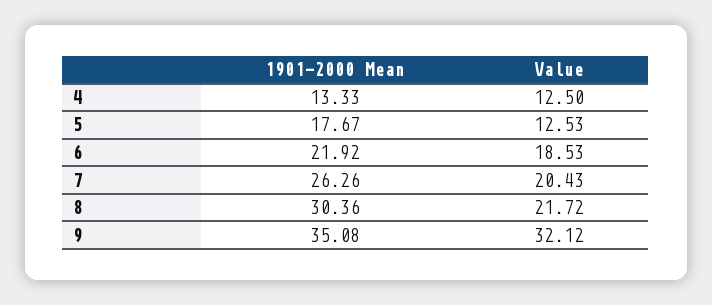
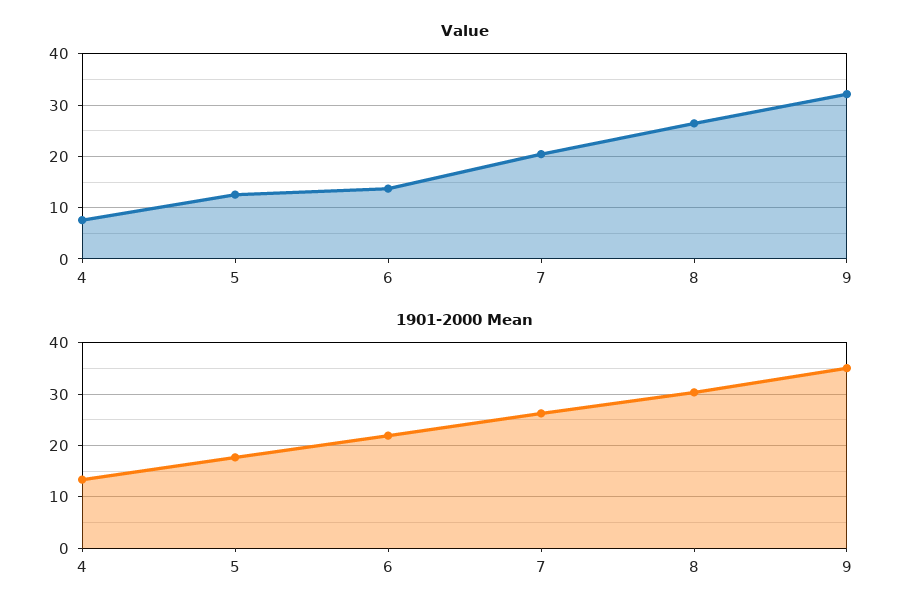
  {
    "1901-2000 Mean": {
      "4": 13.33,
      "5": 17.67,
      "6": 21.92,
      "7": 26.26,
      "8": 30.36,
      "9": 35.08
    },
    "Value": {
-     "4": 12.5,
+     "4": 8,
      "5": 12.53,
-     "6": 18.53,
+     "6": 14,
      "7": 20.43,
-     "8": 21.72,
+     "8": 26,
      "9": 32.12
    }
  }

